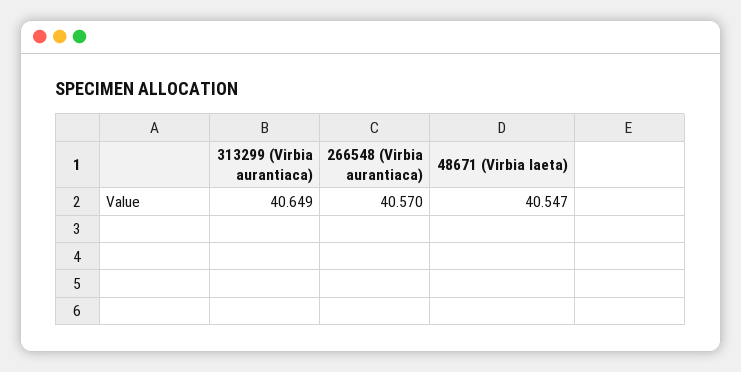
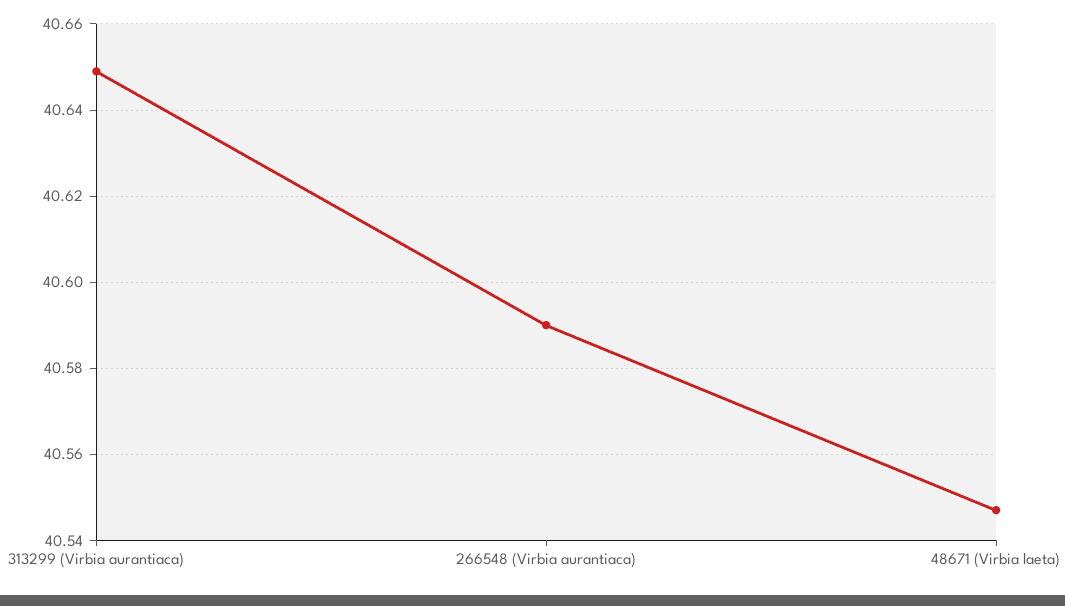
  {
    "313299 (Virbia aurantiaca)": 40.649,
-   "266548 (Virbia aurantiaca)": 40.57,
+   "266548 (Virbia aurantiaca)": 40.59,
    "48671 (Virbia laeta)": 40.547
  }

